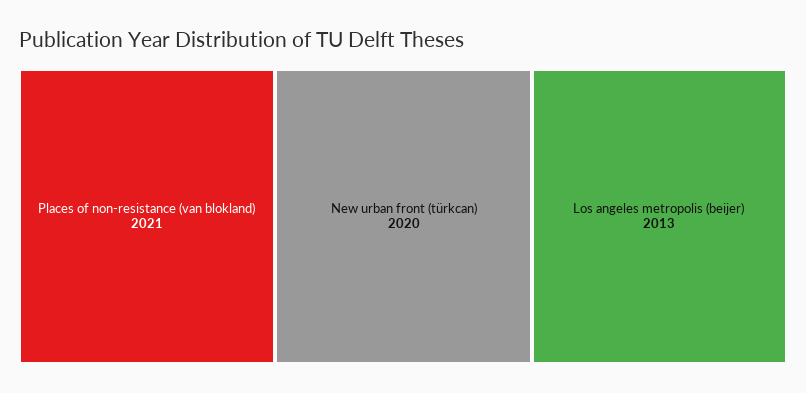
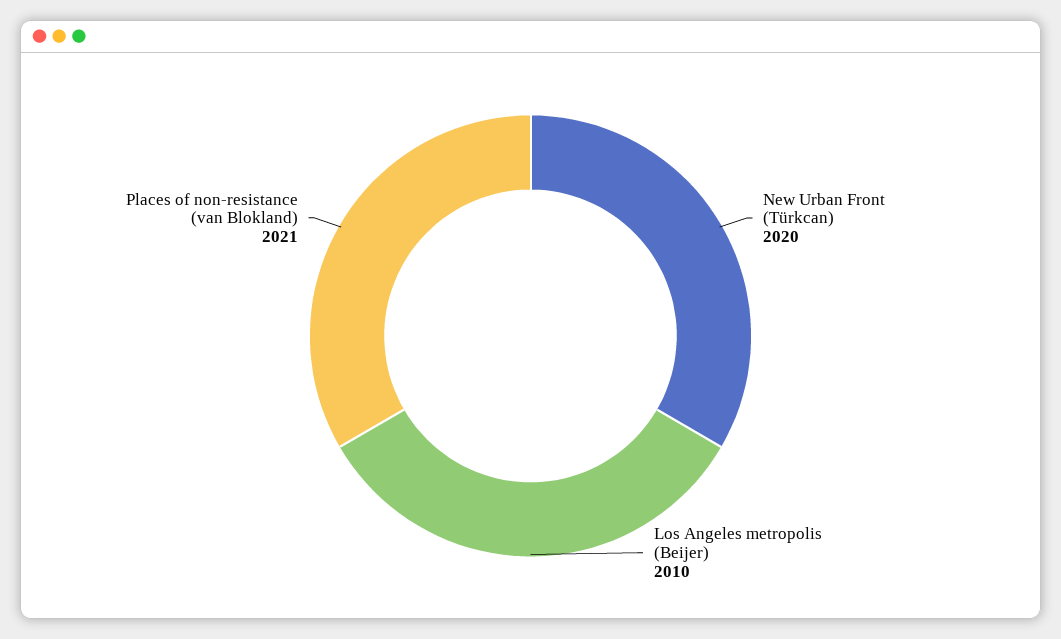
  {
    "Places of non-resistance (van blokland)": 2021,
    "New urban front (türkcan)": 2020,
-   "Los angeles metropolis (beijer)": 2013
+   "Los angeles metropolis (beijer)": 2010
  }

